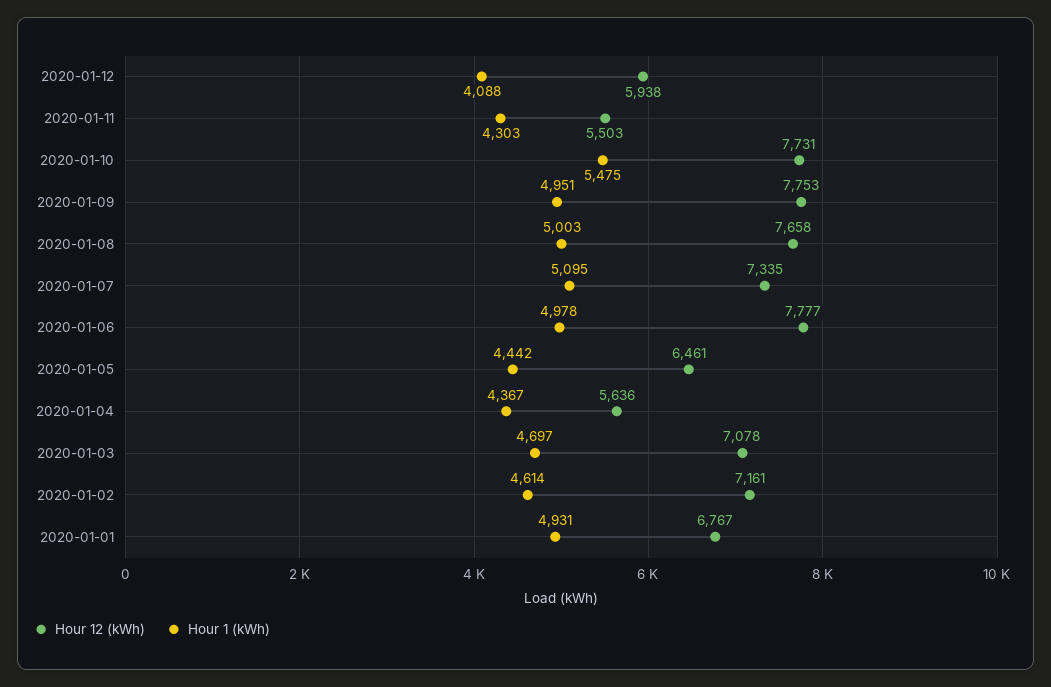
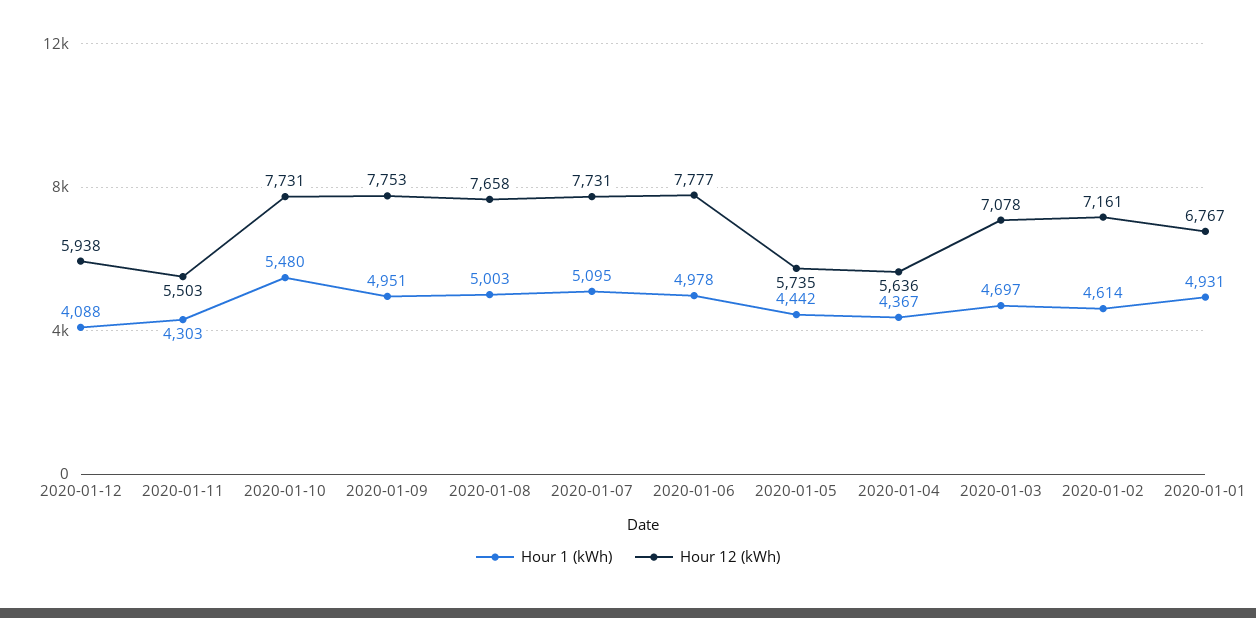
  {
    "Hour 12 (kWh)": {
      "2020-01-12": 5938,
      "2020-01-11": 5503,
      "2020-01-10": 7731,
      "2020-01-09": 7753,
      "2020-01-08": 7658,
-     "2020-01-07": 7335,
+     "2020-01-07": 7731,
      "2020-01-06": 7777,
-     "2020-01-05": 6461,
+     "2020-01-05": 5735,
      "2020-01-04": 5636,
      "2020-01-03": 7078,
      "2020-01-02": 7161,
      "2020-01-01": 6767
    },
    "Hour 1 (kWh)": {
      "2020-01-12": 4088,
      "2020-01-11": 4303,
-     "2020-01-10": 5475,
+     "2020-01-10": 5480,
      "2020-01-09": 4951,
      "2020-01-08": 5003,
      "2020-01-07": 5095,
      "2020-01-06": 4978,
      "2020-01-05": 4442,
      "2020-01-04": 4367,
      "2020-01-03": 4697,
      "2020-01-02": 4614,
      "2020-01-01": 4931
    }
  }

